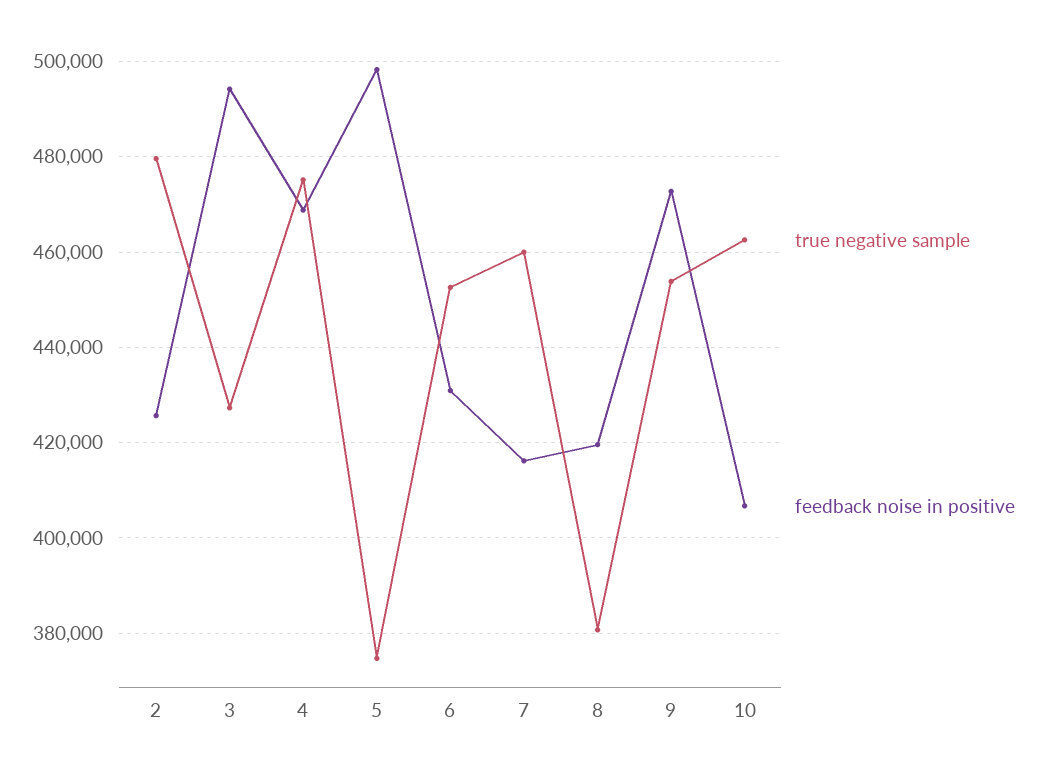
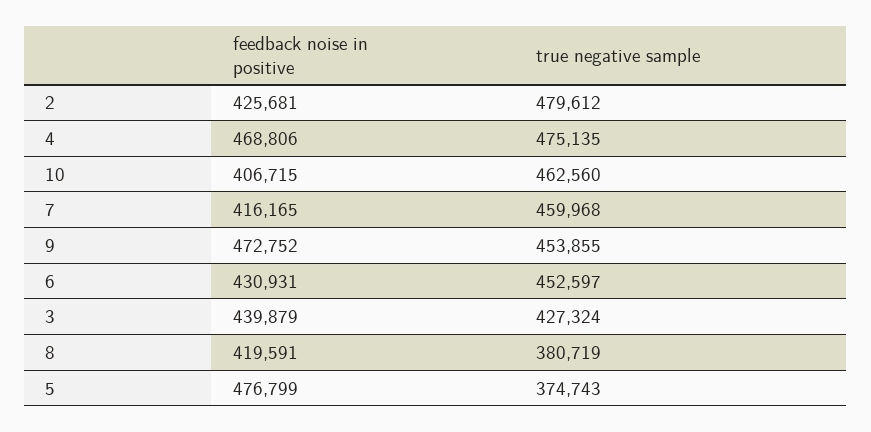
  {
    "true negative sample": {
      "2": 479612,
      "3": 427324,
      "4": 475135,
      "5": 374743,
      "6": 452597,
      "7": 459968,
      "8": 380719,
      "9": 453855,
      "10": 462560
    },
    "feedback noise in positive": {
      "2": 425681,
-     "3": 494000,
+     "3": 439879,
      "4": 468806,
-     "5": 498000,
+     "5": 476799,
      "6": 430931,
      "7": 416165,
      "8": 419591,
      "9": 472752,
      "10": 406715
    }
  }

